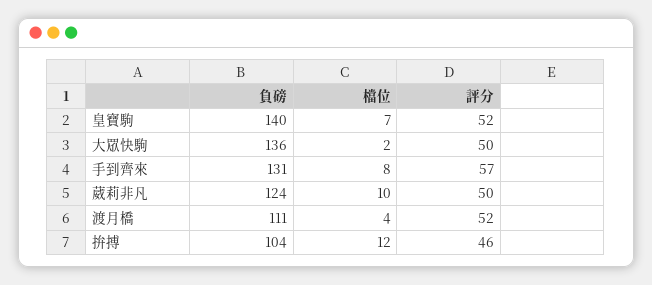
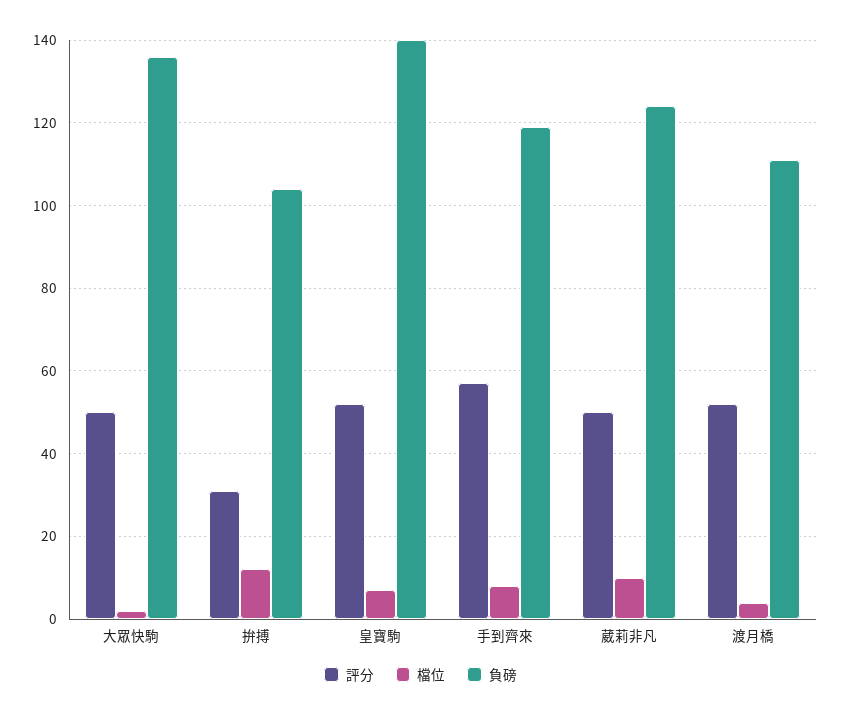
  {
    "負磅": {
      "皇寶駒": 140,
      "大眾快駒": 136,
-     "手到齊來": 131,
+     "手到齊來": 120,
      "葳莉非凡": 124,
      "渡月橋": 111,
      "拚搏": 104
    },
    "檔位": {
      "皇寶駒": 7,
      "大眾快駒": 2,
      "手到齊來": 8,
      "葳莉非凡": 10,
      "渡月橋": 4,
      "拚搏": 12
    },
    "評分": {
      "皇寶駒": 52,
      "大眾快駒": 50,
      "手到齊來": 57,
      "葳莉非凡": 50,
      "渡月橋": 52,
-     "拚搏": 46
+     "拚搏": 30
    }
  }

